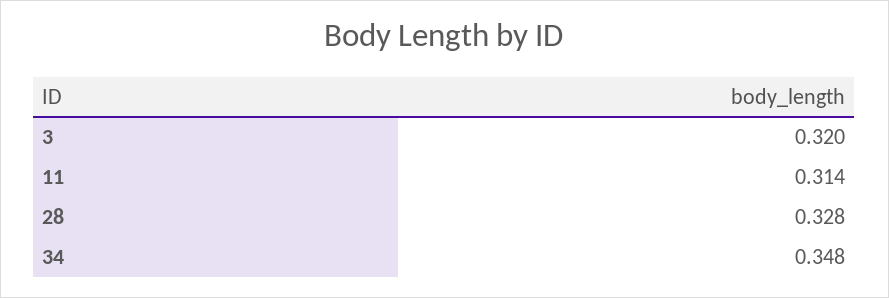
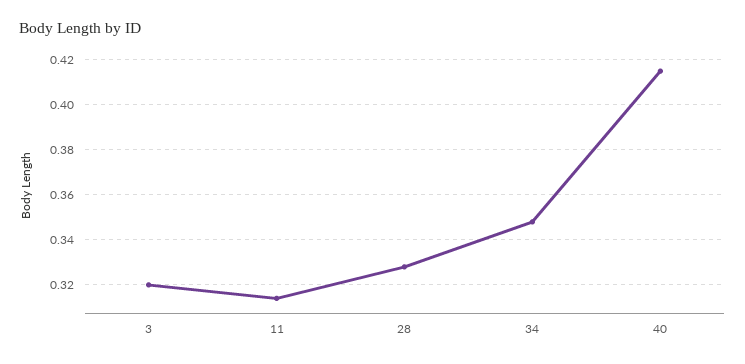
  {
    "3": 0.32,
    "11": 0.314,
    "28": 0.328,
-   "34": 0.348
+   "34": 0.348,
+   "40": 0.415
  }

